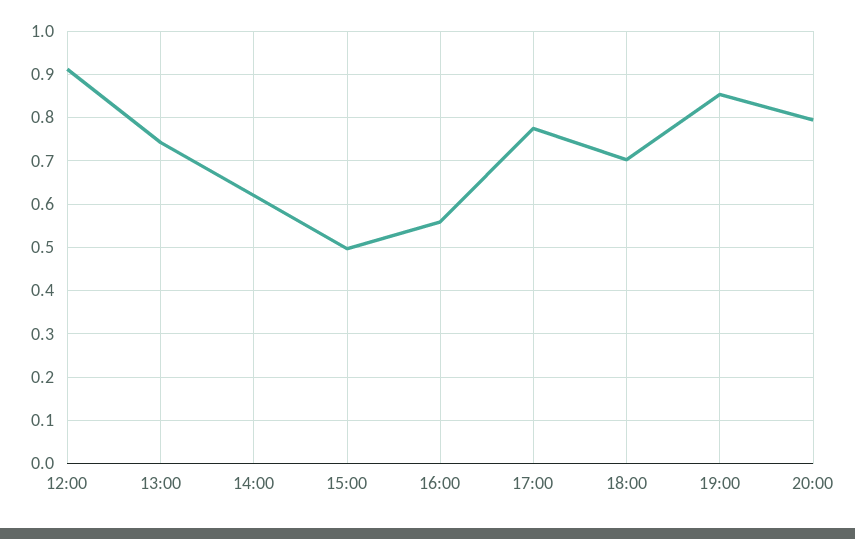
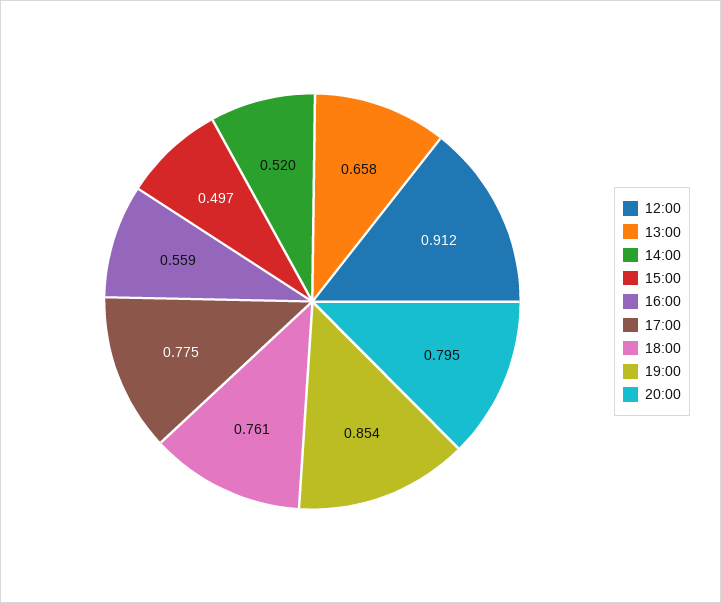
  {
    "12:00": 0.912,
-   "13:00": 0.74,
+   "13:00": 0.658,
-   "14:00": 0.62,
+   "14:00": 0.52,
    "15:00": 0.497,
    "16:00": 0.559,
    "17:00": 0.775,
-   "18:00": 0.7,
+   "18:00": 0.761,
    "19:00": 0.854,
    "20:00": 0.795
  }

